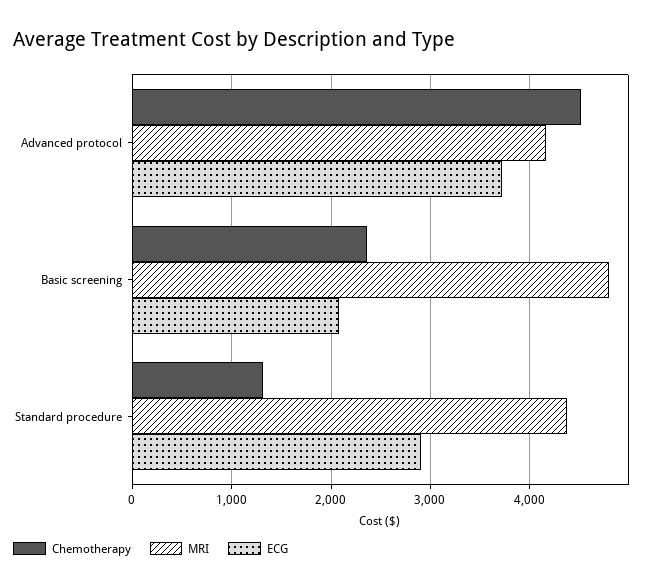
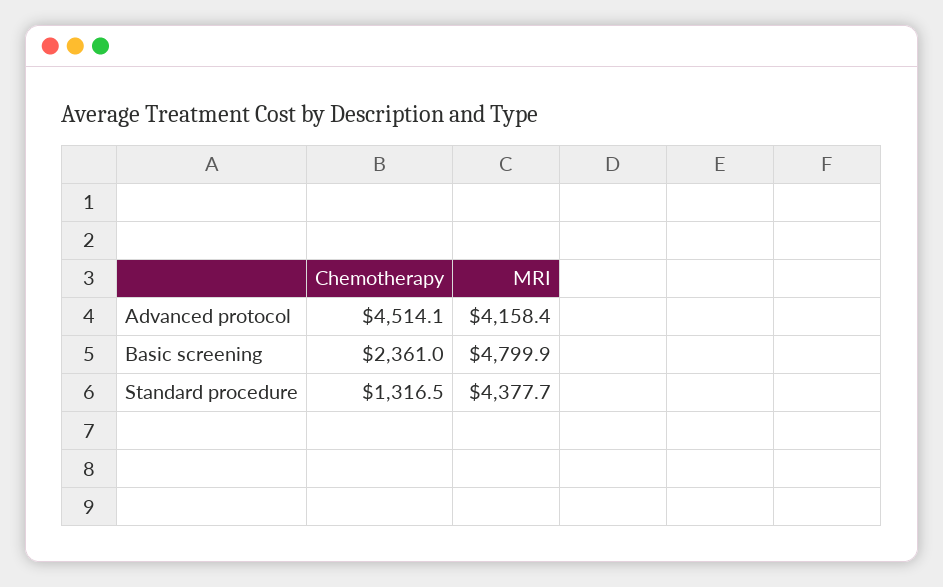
  {
    "Chemotherapy": {
      "Advanced protocol": 4514.1,
      "Basic screening": 2361,
      "Standard procedure": 1316.5
    },
    "MRI": {
      "Advanced protocol": 4158.4,
      "Basic screening": 4799.9,
      "Standard procedure": 4377.7
-   },
+   }
-   "ECG": {
-     "Advanced protocol": 3700,
-     "Basic screening": 2100,
-     "Standard procedure": 2900
-   }
  }

